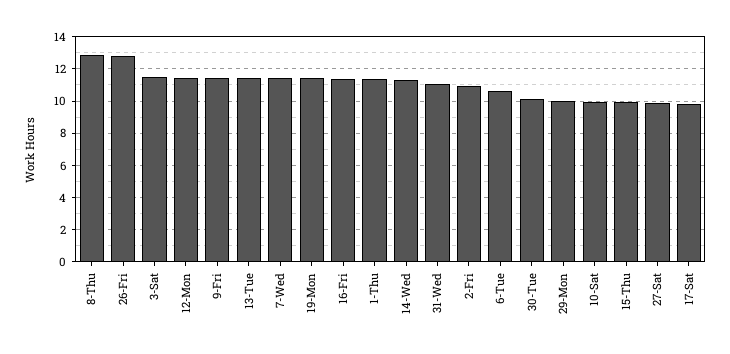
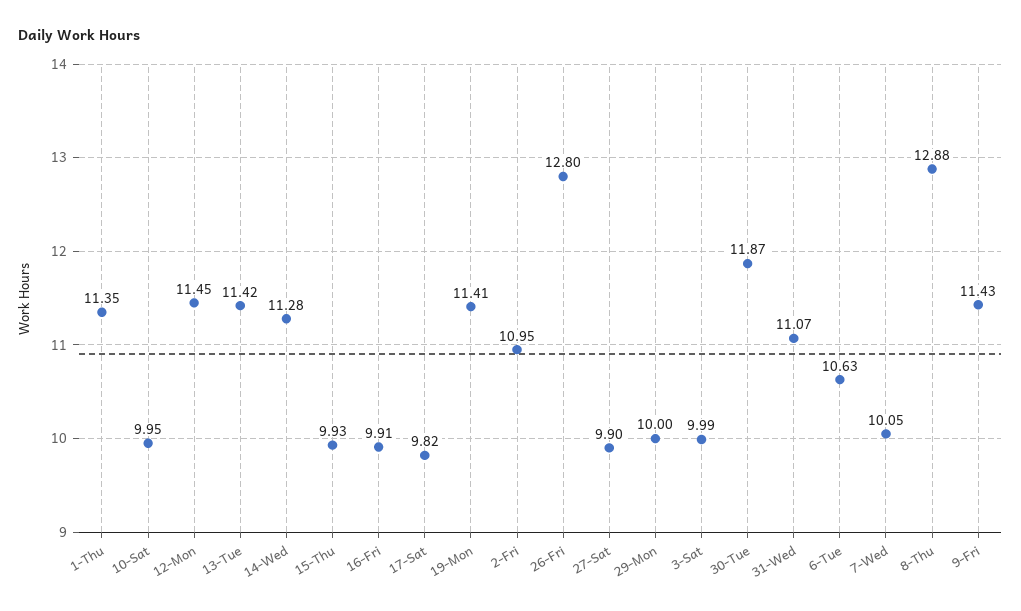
  {
    "8-Thu": 12.88,
    "26-Fri": 12.8,
-   "3-Sat": 11.5,
+   "3-Sat": 9.99,
    "12-Mon": 11.45,
    "9-Fri": 11.43,
    "13-Tue": 11.42,
-   "7-Wed": 11.5,
+   "7-Wed": 10.05,
    "19-Mon": 11.41,
-   "16-Fri": 11.5,
+   "16-Fri": 9.91,
    "1-Thu": 11.35,
    "14-Wed": 11.28,
    "31-Wed": 11.07,
    "2-Fri": 10.95,
    "6-Tue": 10.63,
-   "30-Tue": 10,
+   "30-Tue": 11.87,
    "29-Mon": 10,
    "10-Sat": 9.95,
    "15-Thu": 9.93,
    "27-Sat": 9.9,
    "17-Sat": 9.82
  }

